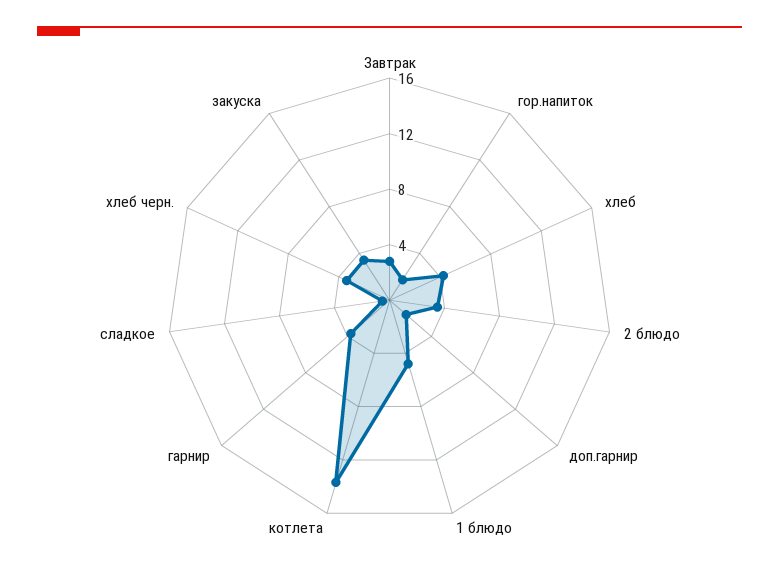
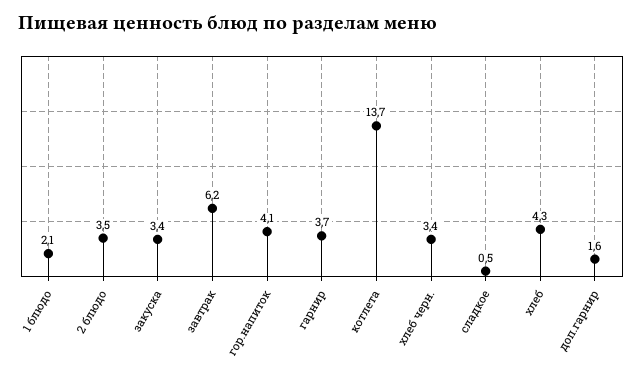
  {
-   "Завтрак": 3,
+   "Завтрак": 6.2,
-   "гор.напиток": 2,
+   "гор.напиток": 4.1,
    "хлеб": 4.3,
    "2 блюдо": 3.5,
    "доп.гарнир": 1.6,
-   "1 блюдо": 5,
+   "1 блюдо": 2.1,
    "котлета": 13.7,
    "гарнир": 3.7,
    "сладкое": 0.5,
    "хлеб черн.": 3.4,
    "закуска": 3.4
  }

